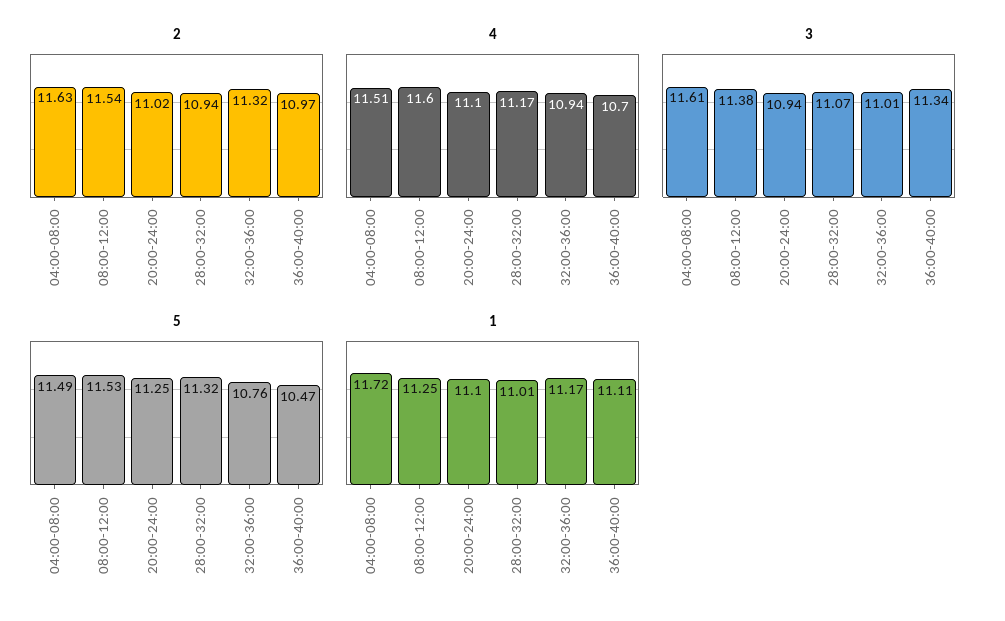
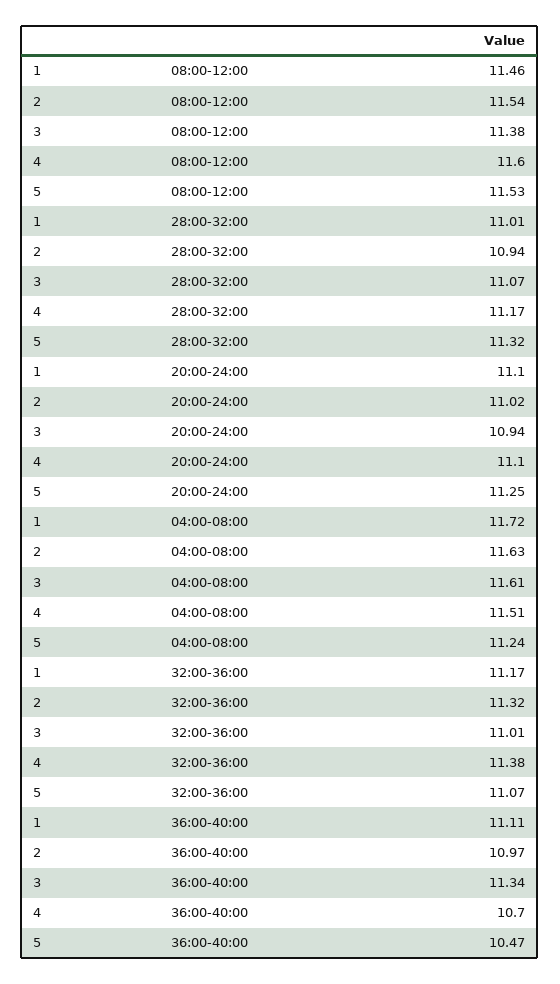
  {
    "2": {
      "04:00-08:00": 11.63,
      "08:00-12:00": 11.54,
      "20:00-24:00": 11.02,
      "28:00-32:00": 10.94,
      "32:00-36:00": 11.32,
      "36:00-40:00": 10.97
    },
    "4": {
      "04:00-08:00": 11.51,
      "08:00-12:00": 11.6,
      "20:00-24:00": 11.1,
      "28:00-32:00": 11.17,
-     "32:00-36:00": 10.94,
+     "32:00-36:00": 11.38,
      "36:00-40:00": 10.7
    },
    "3": {
      "04:00-08:00": 11.61,
      "08:00-12:00": 11.38,
      "20:00-24:00": 10.94,
      "28:00-32:00": 11.07,
      "32:00-36:00": 11.01,
      "36:00-40:00": 11.34
    },
    "5": {
-     "04:00-08:00": 11.49,
+     "04:00-08:00": 11.24,
      "08:00-12:00": 11.53,
      "20:00-24:00": 11.25,
      "28:00-32:00": 11.32,
-     "32:00-36:00": 10.76,
+     "32:00-36:00": 11.07,
      "36:00-40:00": 10.47
    },
    "1": {
      "04:00-08:00": 11.72,
-     "08:00-12:00": 11.25,
+     "08:00-12:00": 11.46,
      "20:00-24:00": 11.1,
      "28:00-32:00": 11.01,
      "32:00-36:00": 11.17,
      "36:00-40:00": 11.11
    }
  }

